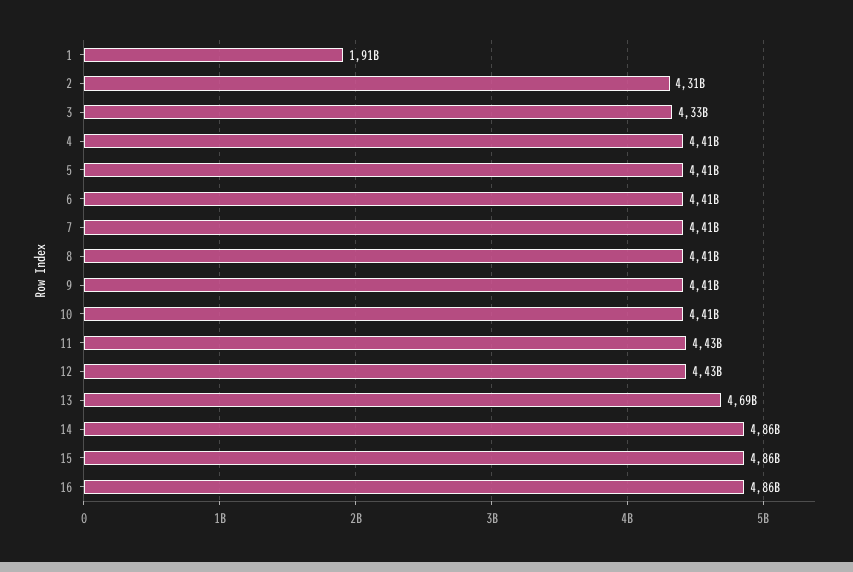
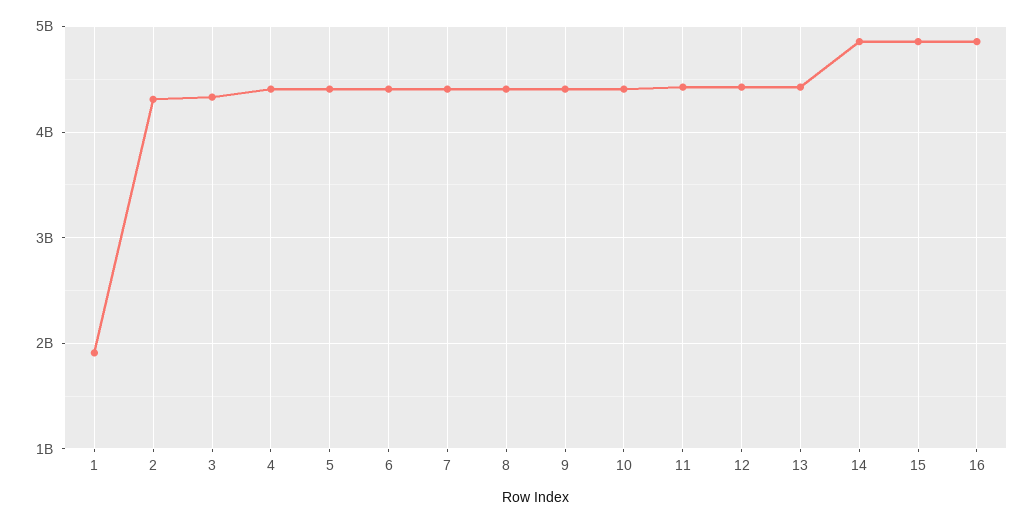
  {
    "1": 1910000000,
    "2": 4310000000,
    "3": 4330000000,
    "4": 4410000000,
    "5": 4410000000,
    "6": 4410000000,
    "7": 4410000000,
    "8": 4410000000,
    "9": 4410000000,
    "10": 4410000000,
    "11": 4430000000,
    "12": 4430000000,
-   "13": 4690000000,
+   "13": 4400000000,
    "14": 4860000000,
    "15": 4860000000,
    "16": 4860000000
  }

